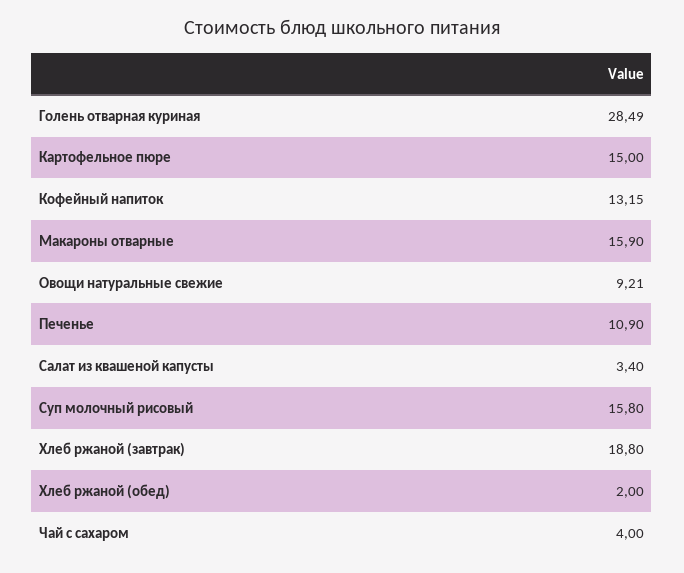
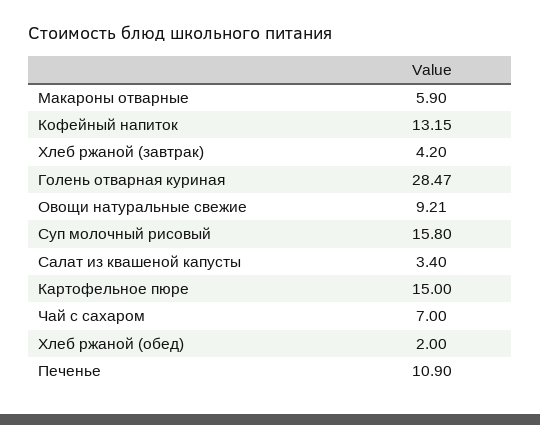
  {
-   "Голень отварная куриная": 28.49,
+   "Голень отварная куриная": 28.47,
    "Картофельное пюре": 15,
    "Кофейный напиток": 13.15,
-   "Макароны отварные": 15.9,
+   "Макароны отварные": 5.9,
    "Овощи натуральные свежие": 9.21,
    "Печенье": 10.9,
    "Салат из квашеной капусты": 3.4,
    "Суп молочный рисовый": 15.8,
-   "Хлеб ржаной (завтрак)": 18.8,
+   "Хлеб ржаной (завтрак)": 4.2,
    "Хлеб ржаной (обед)": 2,
-   "Чай с сахаром": 4
+   "Чай с сахаром": 7
  }

